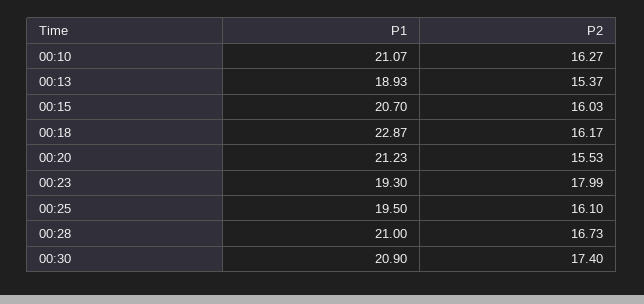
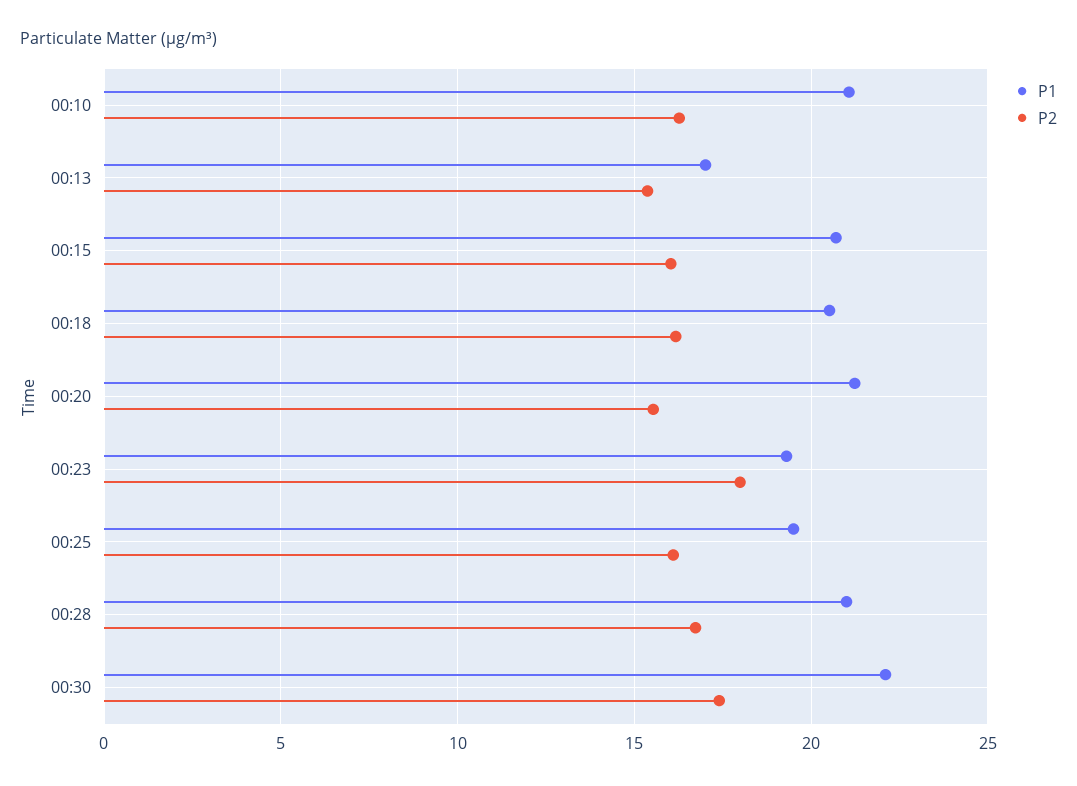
  {
    "P1": {
      "00:10": 21.07,
-     "00:13": 18.93,
+     "00:13": 17,
      "00:15": 20.7,
-     "00:18": 22.87,
+     "00:18": 20.5,
      "00:20": 21.23,
      "00:23": 19.3,
      "00:25": 19.5,
      "00:28": 21,
-     "00:30": 20.9
+     "00:30": 22
    },
    "P2": {
      "00:10": 16.27,
      "00:13": 15.37,
      "00:15": 16.03,
      "00:18": 16.17,
      "00:20": 15.53,
      "00:23": 17.99,
      "00:25": 16.1,
      "00:28": 16.73,
      "00:30": 17.4
    }
  }

